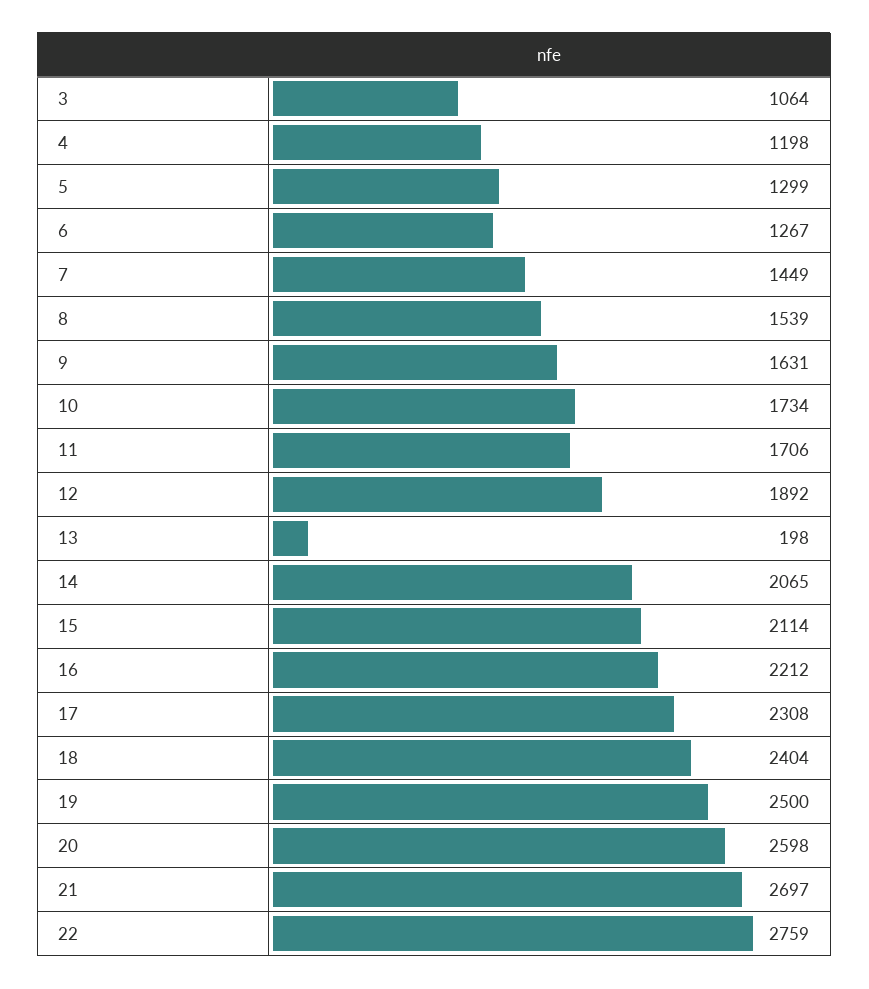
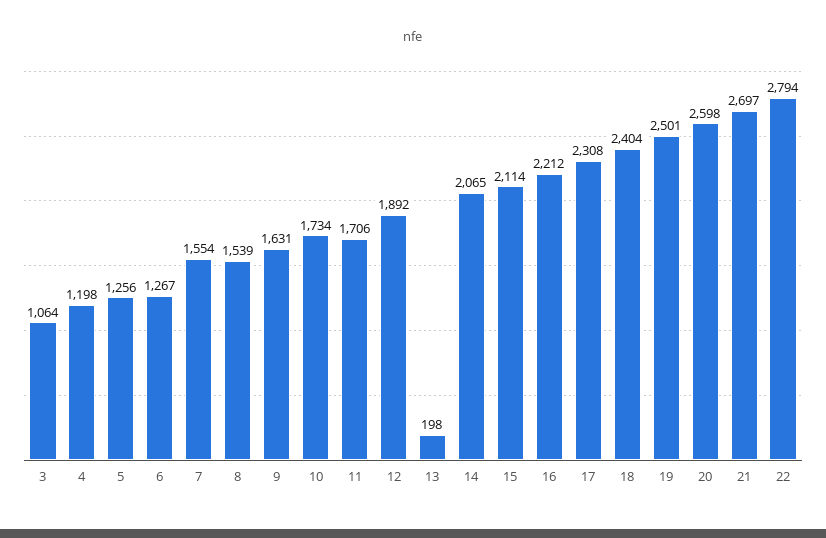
  {
    "3": 1064,
    "4": 1198,
-   "5": 1299,
+   "5": 1256,
    "6": 1267,
-   "7": 1449,
+   "7": 1554,
    "8": 1539,
    "9": 1631,
    "10": 1734,
    "11": 1706,
    "12": 1892,
    "13": 198,
    "14": 2065,
    "15": 2114,
    "16": 2212,
    "17": 2308,
    "18": 2404,
-   "19": 2500,
+   "19": 2501,
    "20": 2598,
    "21": 2697,
-   "22": 2759
+   "22": 2794
  }

